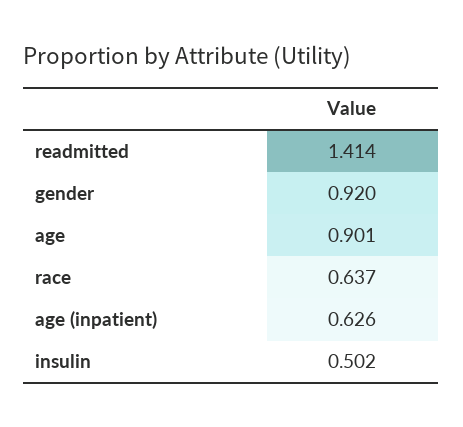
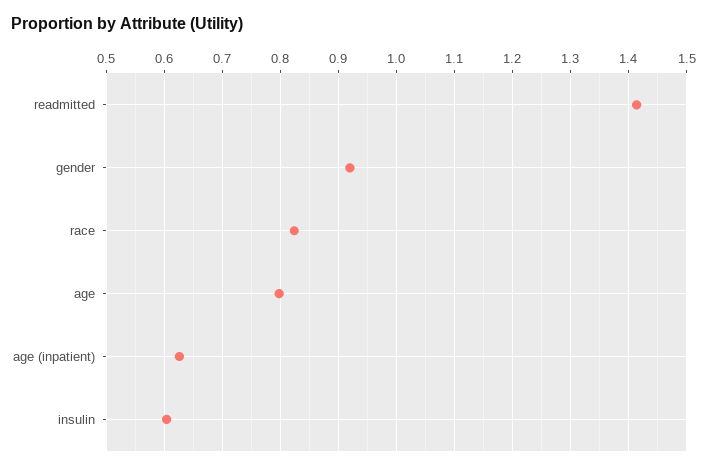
  {
    "readmitted": 1.414,
    "gender": 0.92,
-   "age": 0.901,
+   "age": 0.8,
-   "race": 0.637,
+   "race": 0.82,
    "age (inpatient)": 0.626,
-   "insulin": 0.502
+   "insulin": 0.6
  }

